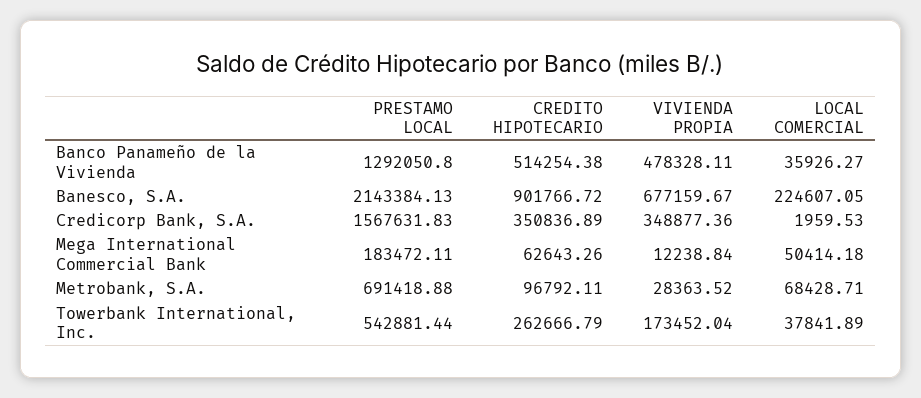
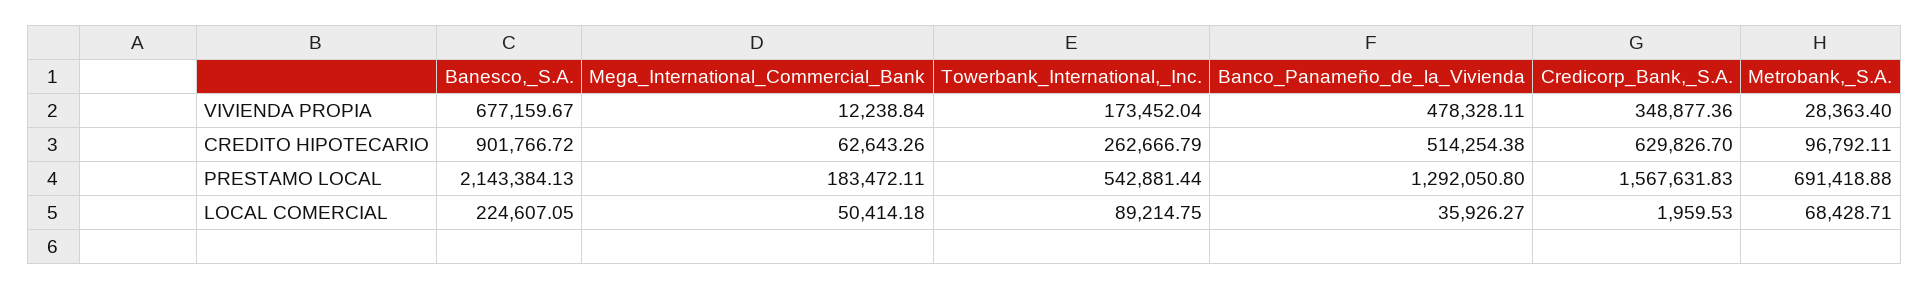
  {
    "PRESTAMO LOCAL": {
      "Banco Panameño de la Vivienda": 1292050.8,
      "Banesco, S.A.": 2143384.13,
      "Credicorp Bank, S.A.": 1567631.83,
      "Mega International Commercial Bank": 183472.11,
      "Metrobank, S.A.": 691418.88,
      "Towerbank International, Inc.": 542881.44
    },
    "CREDITO HIPOTECARIO": {
      "Banco Panameño de la Vivienda": 514254.38,
      "Banesco, S.A.": 901766.72,
-     "Credicorp Bank, S.A.": 350836.89,
+     "Credicorp Bank, S.A.": 629826.7,
      "Mega International Commercial Bank": 62643.26,
      "Metrobank, S.A.": 96792.11,
      "Towerbank International, Inc.": 262666.79
    },
    "VIVIENDA PROPIA": {
      "Banco Panameño de la Vivienda": 478328.11,
      "Banesco, S.A.": 677159.67,
      "Credicorp Bank, S.A.": 348877.36,
      "Mega International Commercial Bank": 12238.84,
-     "Metrobank, S.A.": 28363.52,
+     "Metrobank, S.A.": 28363.4,
      "Towerbank International, Inc.": 173452.04
    },
    "LOCAL COMERCIAL": {
      "Banco Panameño de la Vivienda": 35926.27,
      "Banesco, S.A.": 224607.05,
      "Credicorp Bank, S.A.": 1959.53,
      "Mega International Commercial Bank": 50414.18,
      "Metrobank, S.A.": 68428.71,
-     "Towerbank International, Inc.": 37841.89
+     "Towerbank International, Inc.": 89214.75
    }
  }

